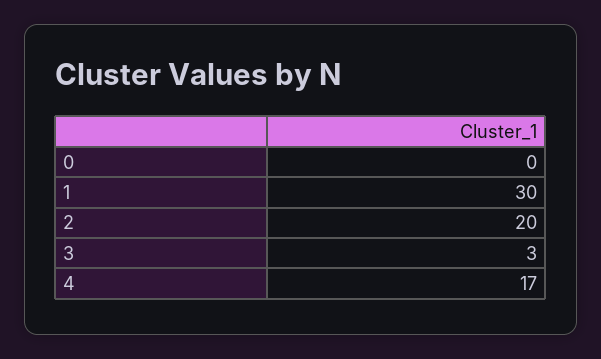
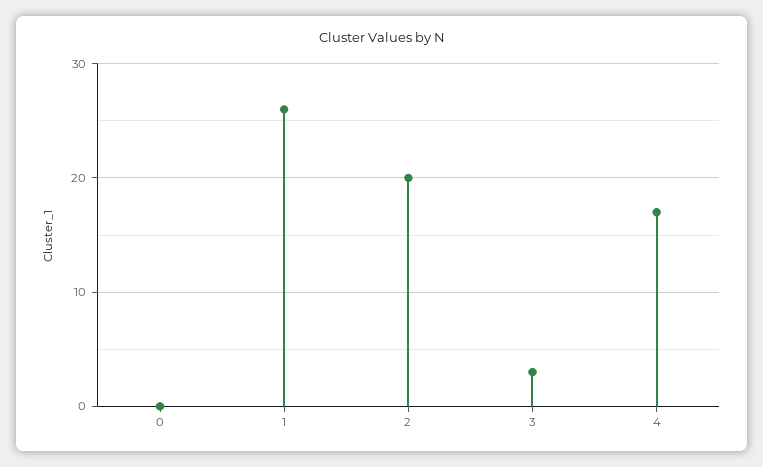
  {
    "0": 0,
-   "1": 30,
+   "1": 26,
    "2": 20,
    "3": 3,
    "4": 17
  }

